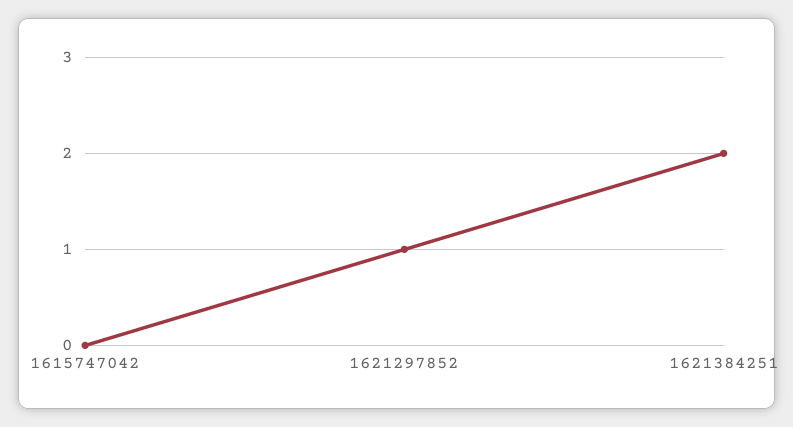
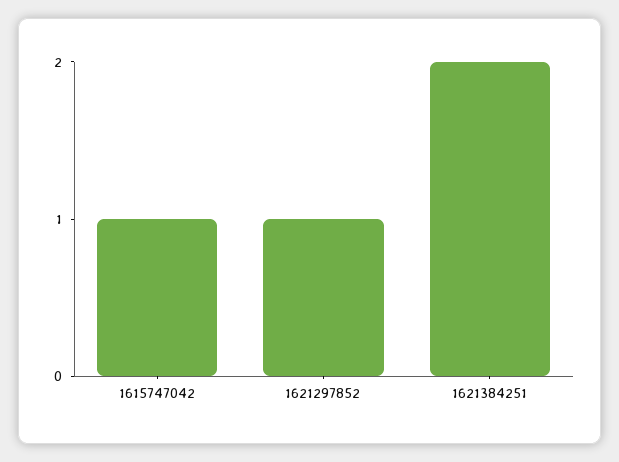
  {
-   "1615747042": 0,
+   "1615747042": 1,
    "1621297852": 1,
    "1621384251": 2
  }

